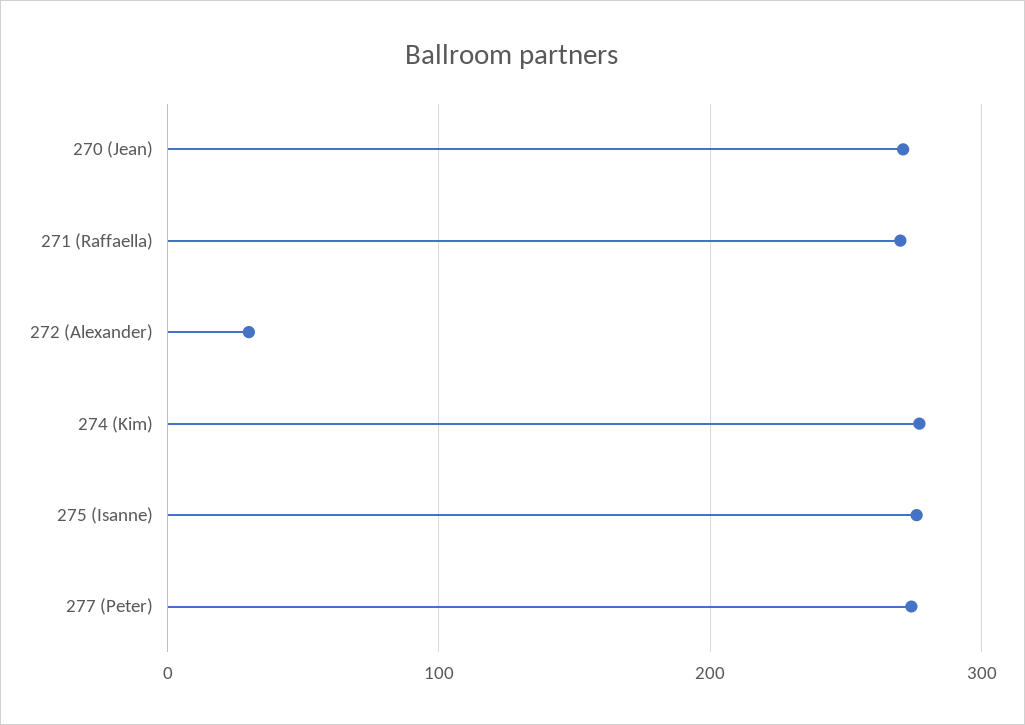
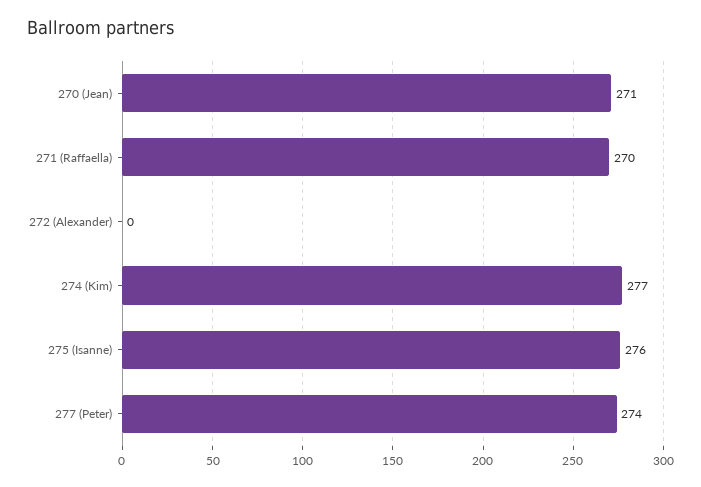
  {
    "270 (Jean)": 271,
    "271 (Raffaella)": 270,
-   "272 (Alexander)": 30,
+   "272 (Alexander)": 0,
    "274 (Kim)": 277,
    "275 (Isanne)": 276,
    "277 (Peter)": 274
  }

